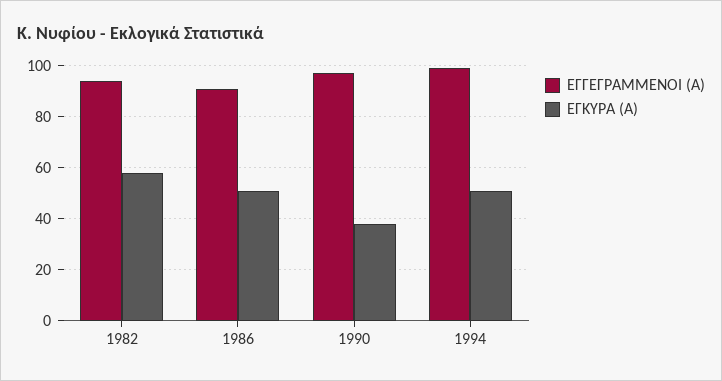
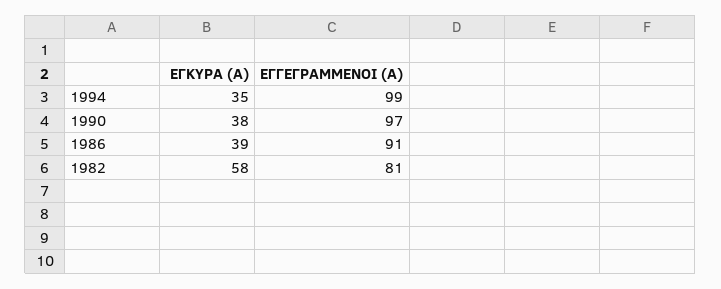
  {
    "ΕΓΓΕΓΡΑΜΜΕΝΟΙ (Α)": {
-     "1982": 95,
+     "1982": 81,
      "1986": 91,
      "1990": 97,
      "1994": 99
    },
    "ΕΓΚΥΡΑ (Α)": {
      "1982": 58,
-     "1986": 50,
+     "1986": 39,
      "1990": 38,
-     "1994": 50
+     "1994": 35
    }
  }

